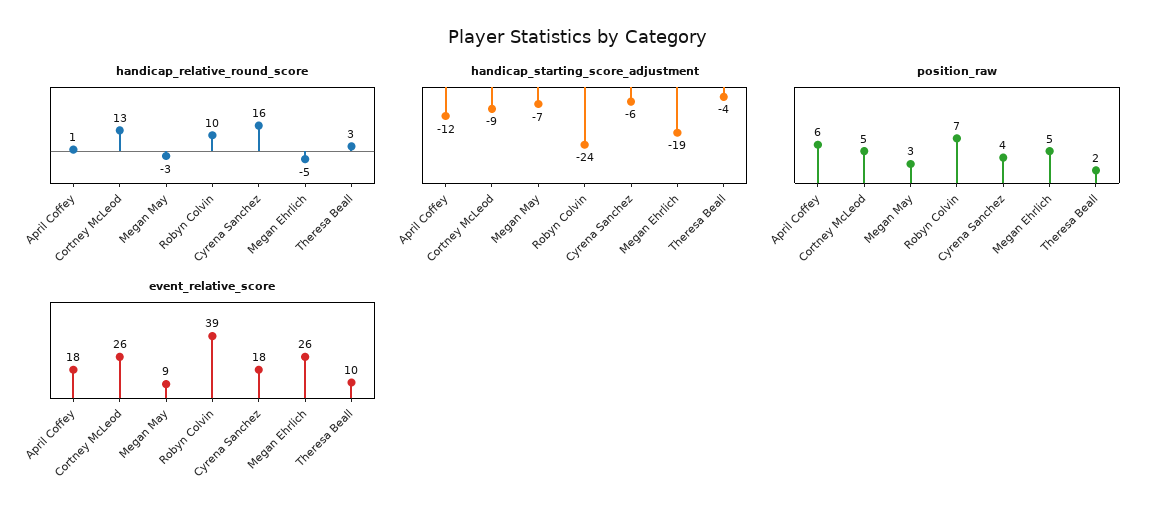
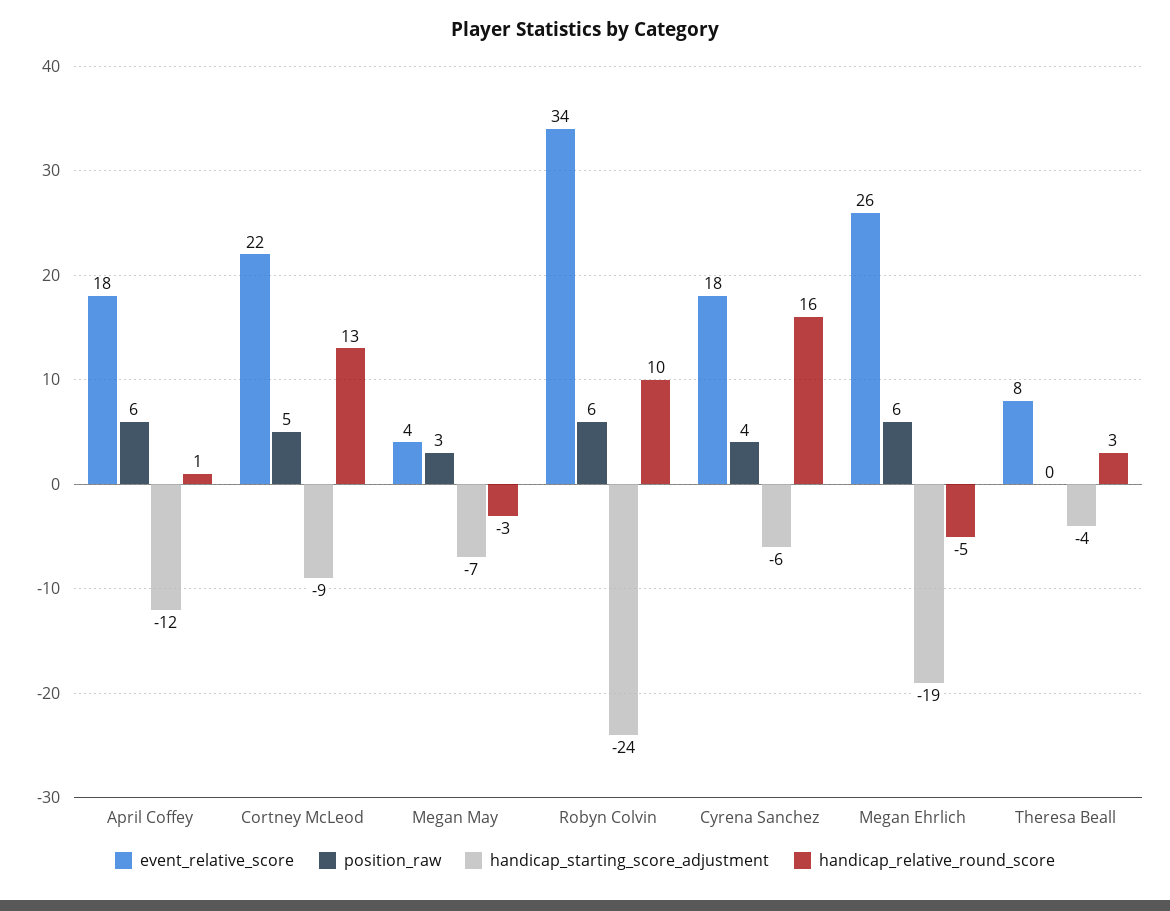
  {
    "handicap_relative_round_score": {
      "April Coffey": 1,
      "Cortney McLeod": 13,
      "Megan May": -3,
      "Robyn Colvin": 10,
      "Cyrena Sanchez": 16,
      "Megan Ehrlich": -5,
      "Theresa Beall": 3
    },
    "handicap_starting_score_adjustment": {
      "April Coffey": -12,
      "Cortney McLeod": -9,
      "Megan May": -7,
      "Robyn Colvin": -24,
      "Cyrena Sanchez": -6,
      "Megan Ehrlich": -19,
      "Theresa Beall": -4
    },
    "position_raw": {
      "April Coffey": 6,
      "Cortney McLeod": 5,
      "Megan May": 3,
-     "Robyn Colvin": 7,
+     "Robyn Colvin": 6,
      "Cyrena Sanchez": 4,
-     "Megan Ehrlich": 5,
+     "Megan Ehrlich": 6,
-     "Theresa Beall": 2
+     "Theresa Beall": 0
    },
    "event_relative_score": {
      "April Coffey": 18,
-     "Cortney McLeod": 26,
+     "Cortney McLeod": 22,
-     "Megan May": 9,
+     "Megan May": 4,
-     "Robyn Colvin": 39,
+     "Robyn Colvin": 34,
      "Cyrena Sanchez": 18,
      "Megan Ehrlich": 26,
-     "Theresa Beall": 10
+     "Theresa Beall": 8
    }
  }

